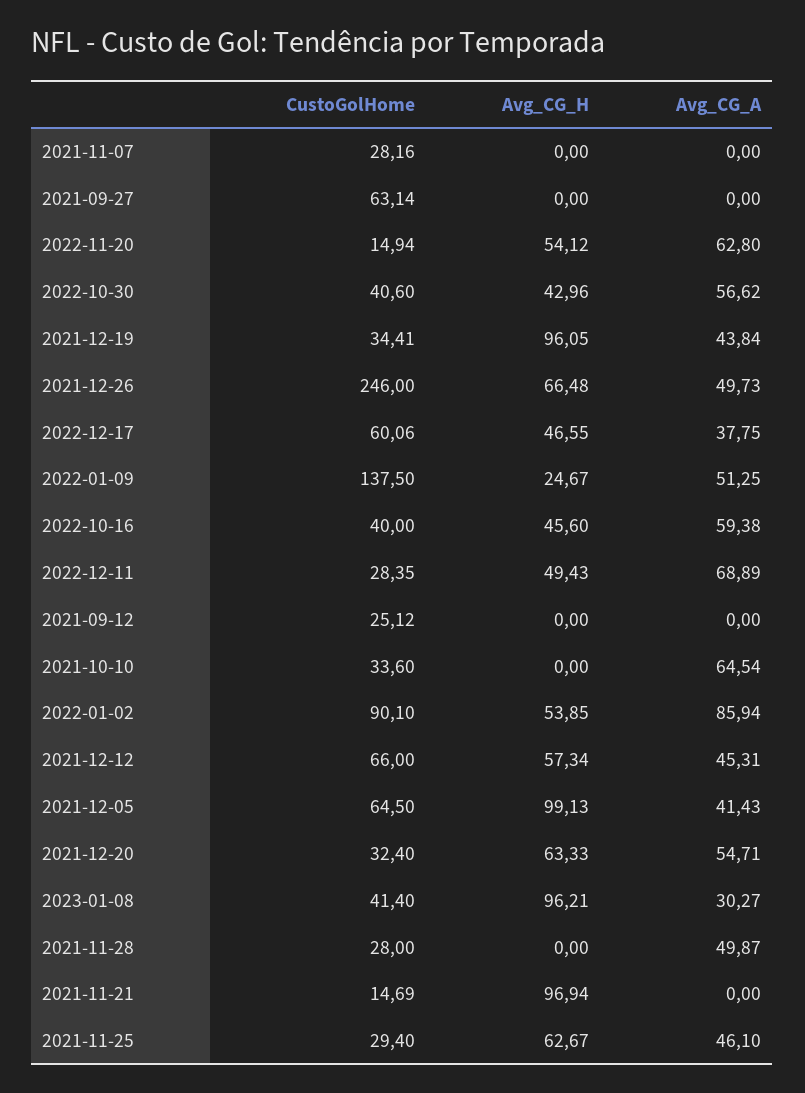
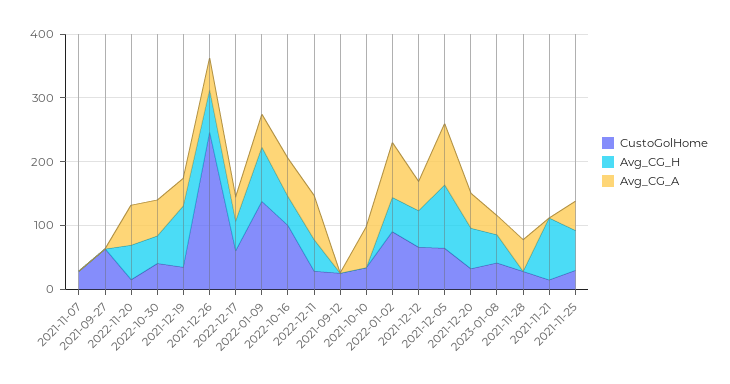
  {
    "CustoGolHome": {
      "2021-11-07": 28.16,
      "2021-09-27": 63.14,
      "2022-11-20": 14.94,
      "2022-10-30": 40.6,
      "2021-12-19": 34.41,
      "2021-12-26": 246,
      "2022-12-17": 60.06,
      "2022-01-09": 137.5,
-     "2022-10-16": 40,
+     "2022-10-16": 100,
      "2022-12-11": 28.35,
      "2021-09-12": 25.12,
      "2021-10-10": 33.6,
      "2022-01-02": 90.1,
      "2021-12-12": 66,
      "2021-12-05": 64.5,
      "2021-12-20": 32.4,
      "2023-01-08": 41.4,
      "2021-11-28": 28,
      "2021-11-21": 14.69,
      "2021-11-25": 29.4
    },
    "Avg_CG_H": {
      "2021-11-07": 0,
      "2021-09-27": 0,
      "2022-11-20": 54.12,
      "2022-10-30": 42.96,
      "2021-12-19": 96.05,
      "2021-12-26": 66.48,
      "2022-12-17": 46.55,
-     "2022-01-09": 24.67,
+     "2022-01-09": 80,
      "2022-10-16": 45.6,
      "2022-12-11": 49.43,
      "2021-09-12": 0,
      "2021-10-10": 0,
      "2022-01-02": 53.85,
      "2021-12-12": 57.34,
      "2021-12-05": 99.13,
      "2021-12-20": 63.33,
-     "2023-01-08": 96.21,
+     "2023-01-08": 40,
      "2021-11-28": 0,
      "2021-11-21": 96.94,
      "2021-11-25": 62.67
    },
    "Avg_CG_A": {
      "2021-11-07": 0,
      "2021-09-27": 0,
      "2022-11-20": 62.8,
      "2022-10-30": 56.62,
      "2021-12-19": 43.84,
      "2021-12-26": 49.73,
      "2022-12-17": 37.75,
      "2022-01-09": 51.25,
      "2022-10-16": 59.38,
      "2022-12-11": 68.89,
      "2021-09-12": 0,
      "2021-10-10": 64.54,
      "2022-01-02": 85.94,
      "2021-12-12": 45.31,
-     "2021-12-05": 41.43,
+     "2021-12-05": 100,
      "2021-12-20": 54.71,
      "2023-01-08": 30.27,
      "2021-11-28": 49.87,
      "2021-11-21": 0,
      "2021-11-25": 46.1
    }
  }

